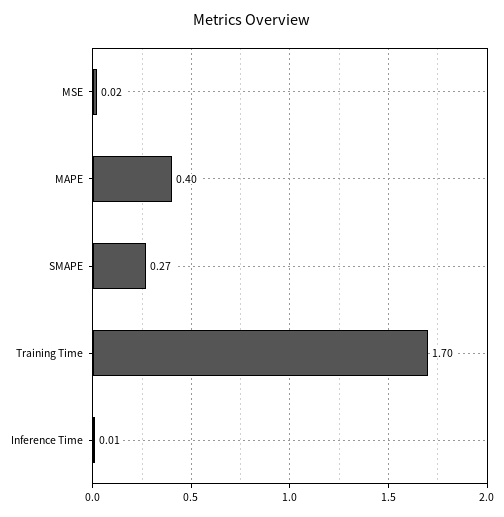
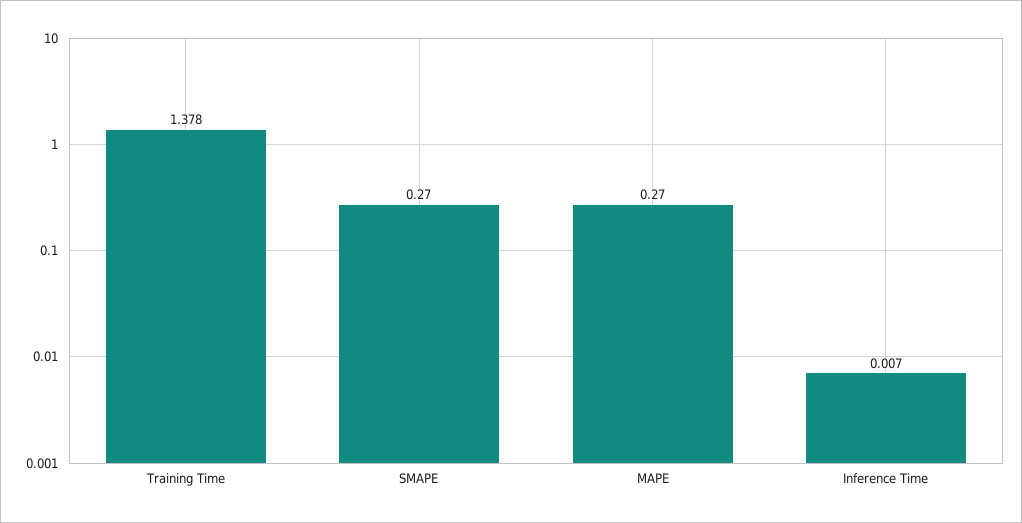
  {
-   "MSE": 0.02,
-   "MAPE": 0.4,
+   "MAPE": 0.27,
    "SMAPE": 0.27,
-   "Training Time": 1.7,
+   "Training Time": 1.378,
    "Inference Time": 0.007
  }

